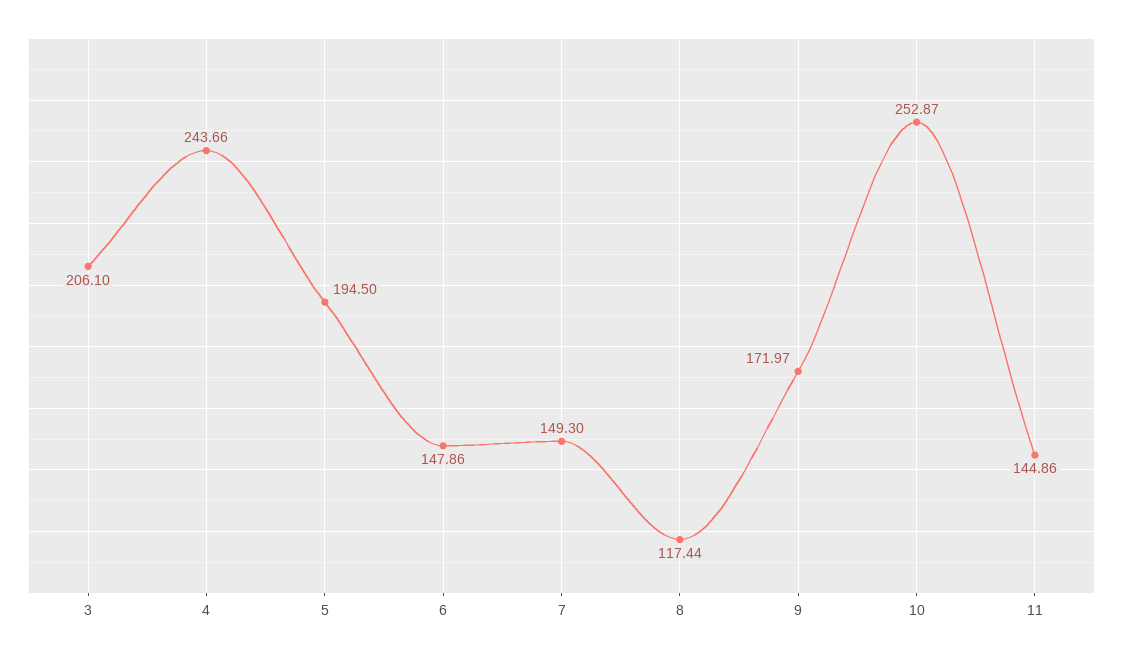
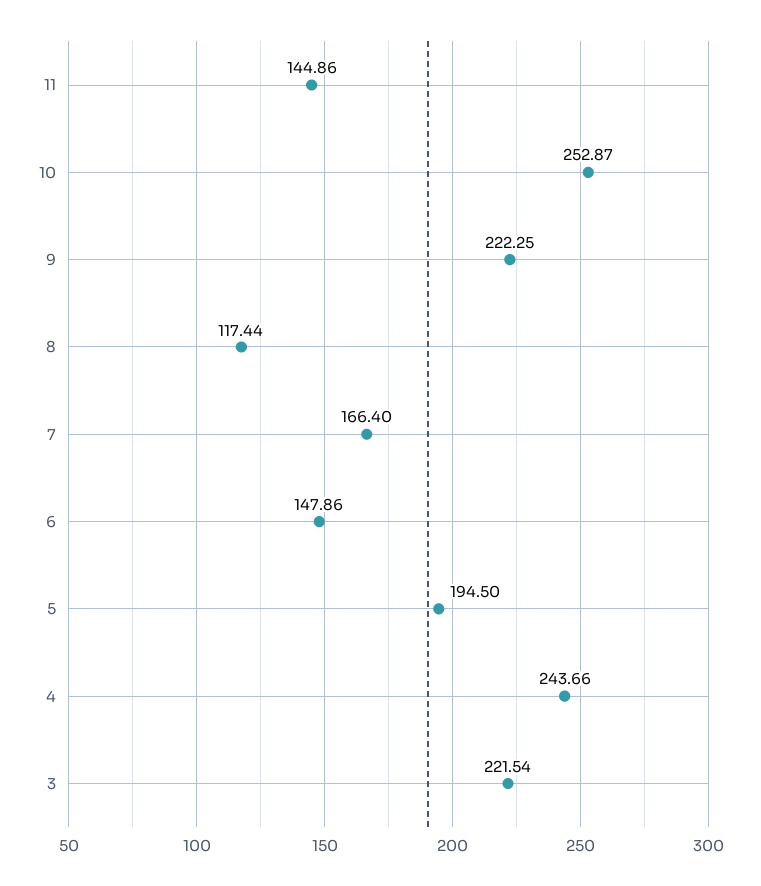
  {
-   "3": 206.1,
+   "3": 221.54,
    "4": 243.66,
    "5": 194.5,
    "6": 147.86,
-   "7": 149.3,
+   "7": 166.4,
    "8": 117.44,
-   "9": 171.97,
+   "9": 222.25,
    "10": 252.87,
    "11": 144.86
  }

